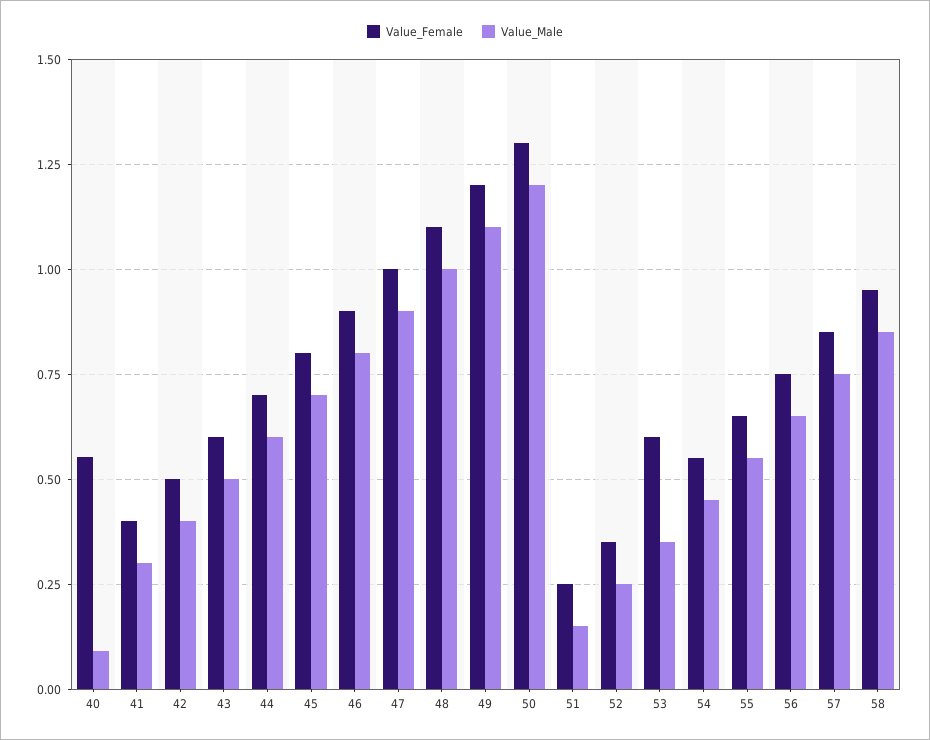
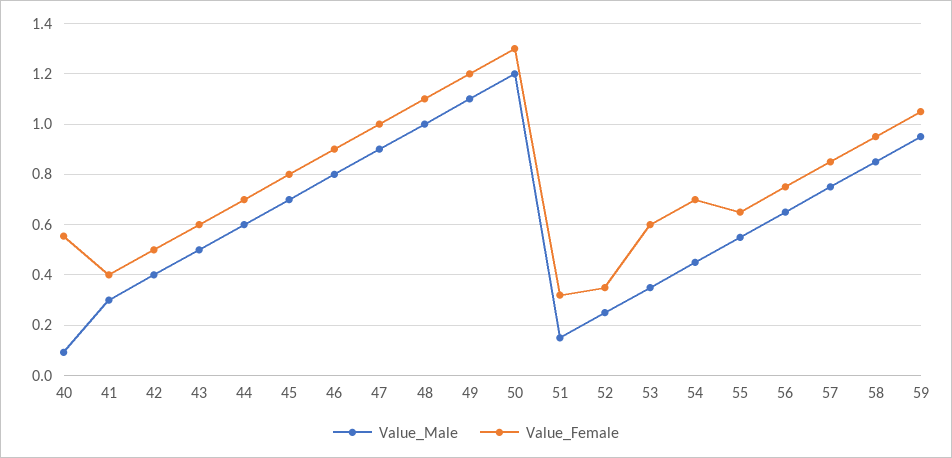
  {
    "Value_Female": {
      "40": 0.55,
      "41": 0.4,
      "42": 0.5,
      "43": 0.6,
      "44": 0.7,
      "45": 0.8,
      "46": 0.9,
      "47": 1,
      "48": 1.1,
      "49": 1.2,
      "50": 1.3,
-     "51": 0.25,
+     "51": 0.325,
      "52": 0.35,
      "53": 0.6,
-     "54": 0.55,
+     "54": 0.7,
      "55": 0.65,
      "56": 0.75,
      "57": 0.85,
-     "58": 0.95
+     "58": 0.95,
+     "59": 1.05
    },
    "Value_Male": {
      "40": 0.1,
      "41": 0.3,
      "42": 0.4,
      "43": 0.5,
      "44": 0.6,
      "45": 0.7,
      "46": 0.8,
      "47": 0.9,
      "48": 1,
      "49": 1.1,
      "50": 1.2,
      "51": 0.15,
      "52": 0.25,
      "53": 0.35,
      "54": 0.45,
      "55": 0.55,
      "56": 0.65,
      "57": 0.75,
-     "58": 0.85
+     "58": 0.85,
+     "59": 0.95
    }
  }

